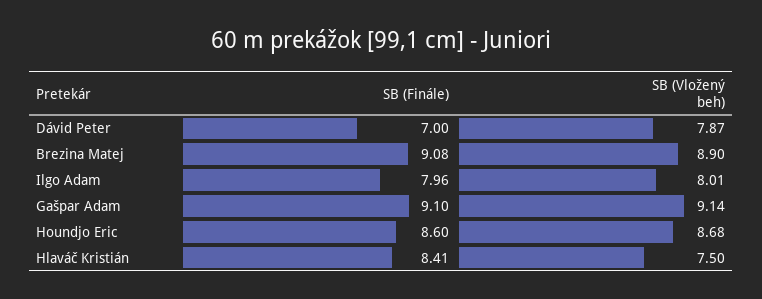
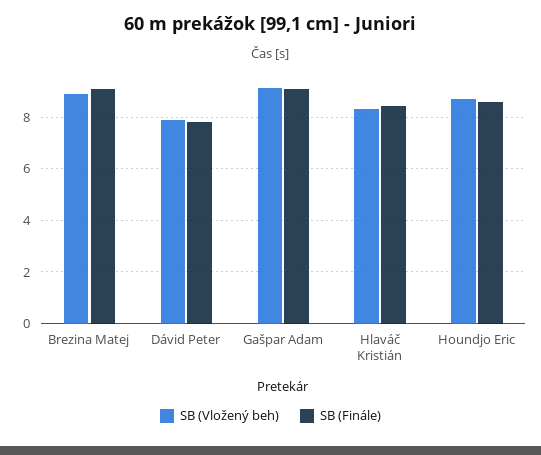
  {
    "SB (Finále)": {
-     "Dávid Peter": 7,
+     "Dávid Peter": 7.75,
      "Brezina Matej": 9.08,
-     "Ilgo Adam": 7.96,
      "Gašpar Adam": 9.1,
      "Houndjo Eric": 8.6,
      "Hlaváč Kristián": 8.41
    },
    "SB (Vložený beh)": {
      "Dávid Peter": 7.87,
      "Brezina Matej": 8.9,
-     "Ilgo Adam": 8.01,
      "Gašpar Adam": 9.14,
      "Houndjo Eric": 8.68,
-     "Hlaváč Kristián": 7.5
+     "Hlaváč Kristián": 8.25
    }
  }

